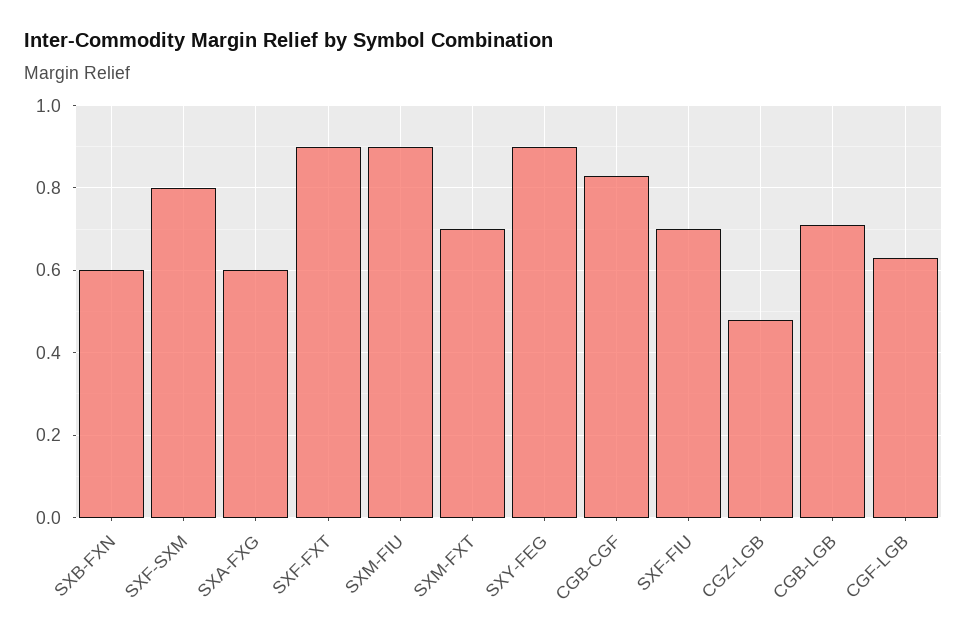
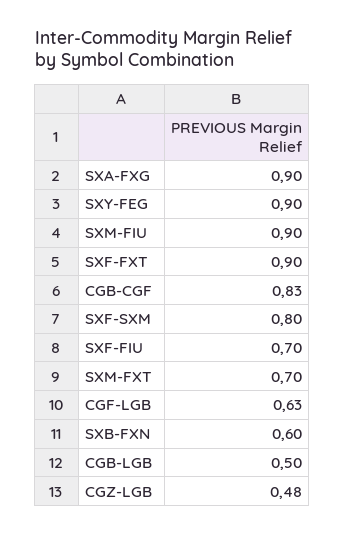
  {
    "SXB-FXN": 0.6,
    "SXF-SXM": 0.8,
-   "SXA-FXG": 0.6,
+   "SXA-FXG": 0.9,
    "SXF-FXT": 0.9,
    "SXM-FIU": 0.9,
    "SXM-FXT": 0.7,
    "SXY-FEG": 0.9,
    "CGB-CGF": 0.83,
    "SXF-FIU": 0.7,
    "CGZ-LGB": 0.48,
-   "CGB-LGB": 0.7,
+   "CGB-LGB": 0.5,
    "CGF-LGB": 0.63
  }

